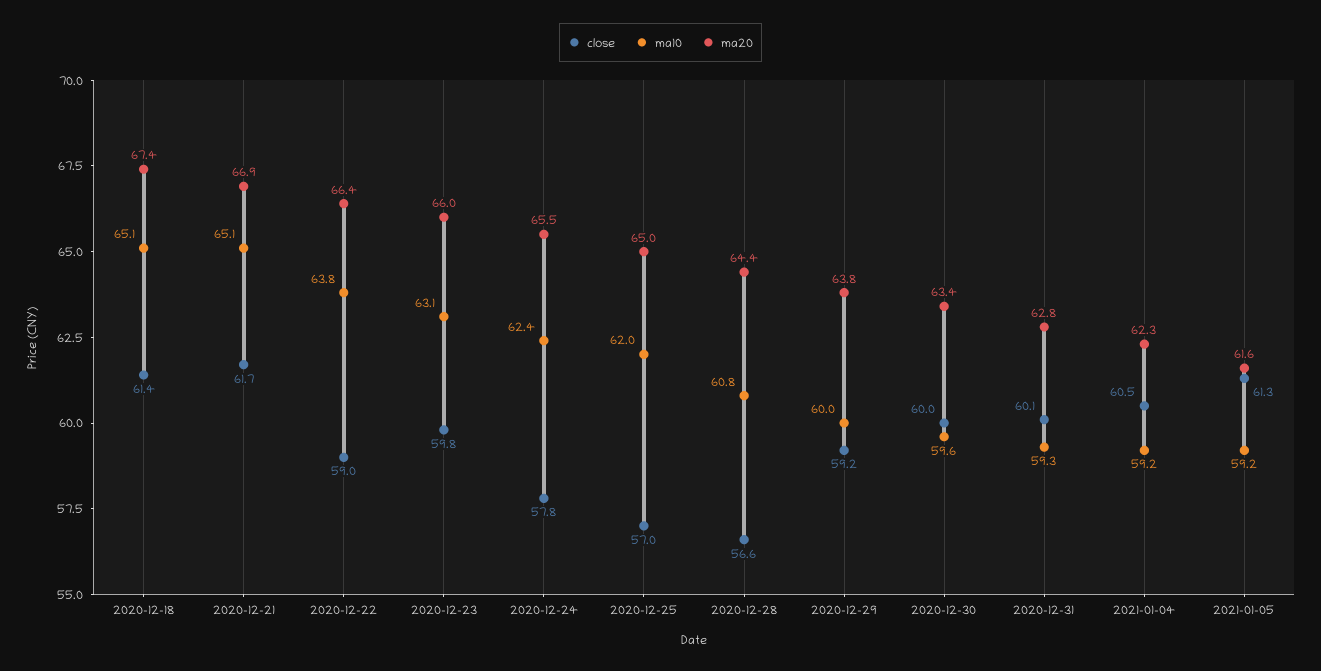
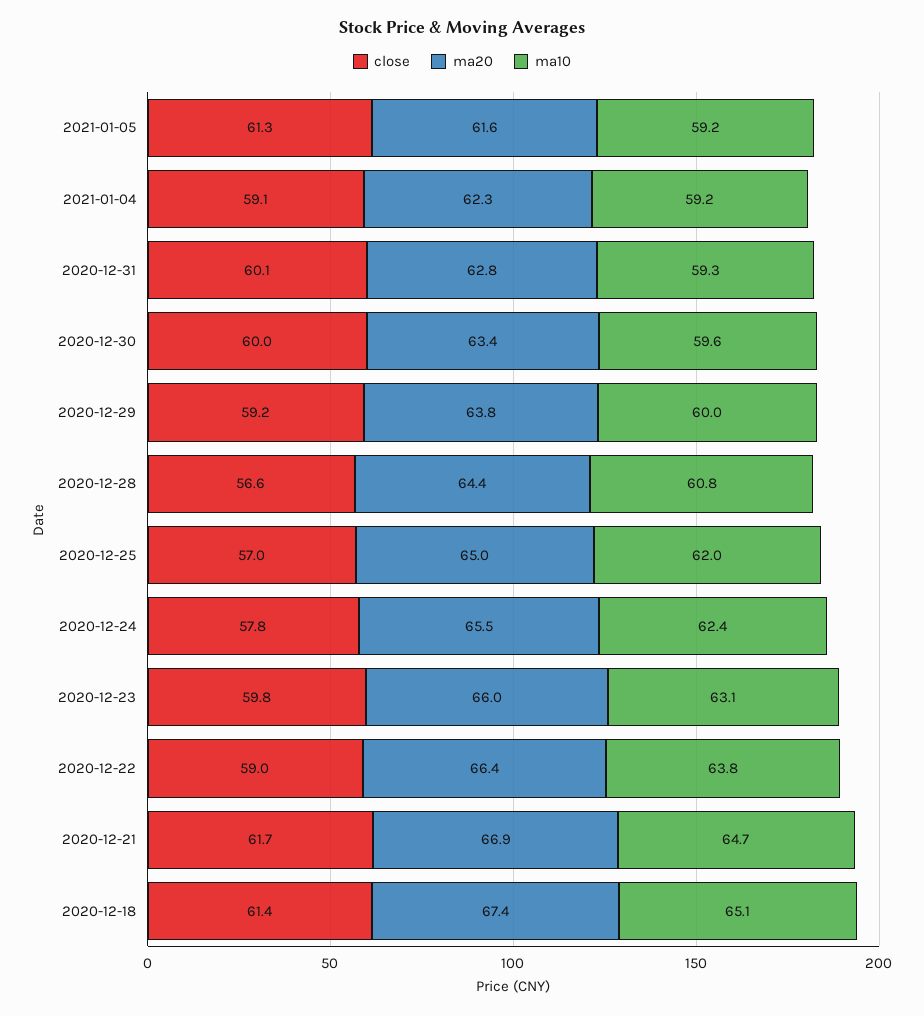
  {
    "close": {
      "2020-12-18": 61.4,
      "2020-12-21": 61.7,
      "2020-12-22": 59,
      "2020-12-23": 59.8,
      "2020-12-24": 57.8,
      "2020-12-25": 57,
      "2020-12-28": 56.6,
      "2020-12-29": 59.2,
      "2020-12-30": 60,
      "2020-12-31": 60.1,
-     "2021-01-04": 60.5,
+     "2021-01-04": 59.1,
      "2021-01-05": 61.3
    },
    "ma10": {
      "2020-12-18": 65.1,
-     "2020-12-21": 65.1,
+     "2020-12-21": 64.7,
      "2020-12-22": 63.8,
      "2020-12-23": 63.1,
      "2020-12-24": 62.4,
      "2020-12-25": 62,
      "2020-12-28": 60.8,
      "2020-12-29": 60,
      "2020-12-30": 59.6,
      "2020-12-31": 59.3,
      "2021-01-04": 59.2,
      "2021-01-05": 59.2
    },
    "ma20": {
      "2020-12-18": 67.4,
      "2020-12-21": 66.9,
      "2020-12-22": 66.4,
      "2020-12-23": 66,
      "2020-12-24": 65.5,
      "2020-12-25": 65,
      "2020-12-28": 64.4,
      "2020-12-29": 63.8,
      "2020-12-30": 63.4,
      "2020-12-31": 62.8,
      "2021-01-04": 62.3,
      "2021-01-05": 61.6
    }
  }

